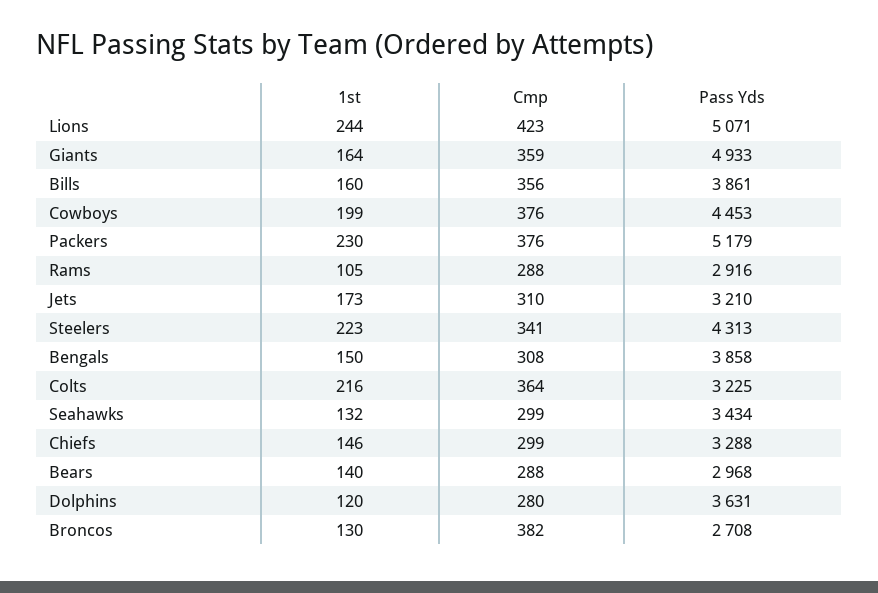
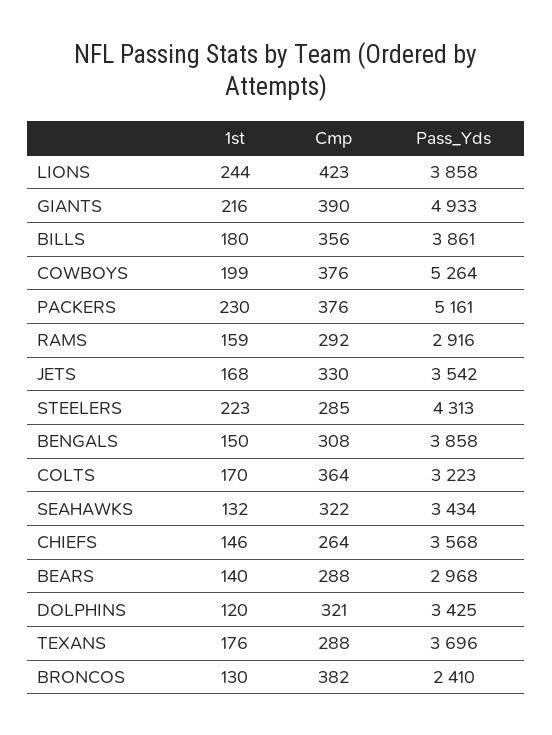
  {
    "1st": {
      "Lions": 244,
-     "Giants": 164,
+     "Giants": 216,
-     "Bills": 160,
+     "Bills": 180,
      "Cowboys": 199,
      "Packers": 230,
-     "Rams": 105,
+     "Rams": 159,
-     "Jets": 173,
+     "Jets": 168,
      "Steelers": 223,
      "Bengals": 150,
-     "Colts": 216,
+     "Colts": 170,
      "Seahawks": 132,
      "Chiefs": 146,
      "Bears": 140,
      "Dolphins": 120,
-     "Broncos": 130
+     "Broncos": 130,
+     "TEXANS": 176
    },
    "Cmp": {
      "Lions": 423,
-     "Giants": 359,
+     "Giants": 390,
      "Bills": 356,
      "Cowboys": 376,
      "Packers": 376,
-     "Rams": 288,
+     "Rams": 292,
-     "Jets": 310,
+     "Jets": 330,
-     "Steelers": 341,
+     "Steelers": 285,
      "Bengals": 308,
      "Colts": 364,
-     "Seahawks": 299,
+     "Seahawks": 322,
-     "Chiefs": 299,
+     "Chiefs": 264,
      "Bears": 288,
-     "Dolphins": 280,
+     "Dolphins": 321,
-     "Broncos": 382
+     "Broncos": 382,
+     "TEXANS": 288
    },
    "Pass Yds": {
-     "Lions": 5071,
+     "Lions": 3858,
      "Giants": 4933,
      "Bills": 3861,
-     "Cowboys": 4453,
+     "Cowboys": 5264,
-     "Packers": 5179,
+     "Packers": 5161,
      "Rams": 2916,
-     "Jets": 3210,
+     "Jets": 3542,
      "Steelers": 4313,
      "Bengals": 3858,
-     "Colts": 3225,
+     "Colts": 3223,
      "Seahawks": 3434,
-     "Chiefs": 3288,
+     "Chiefs": 3568,
      "Bears": 2968,
-     "Dolphins": 3631,
+     "Dolphins": 3425,
-     "Broncos": 2708
+     "Broncos": 2410,
+     "TEXANS": 3696
    }
  }

